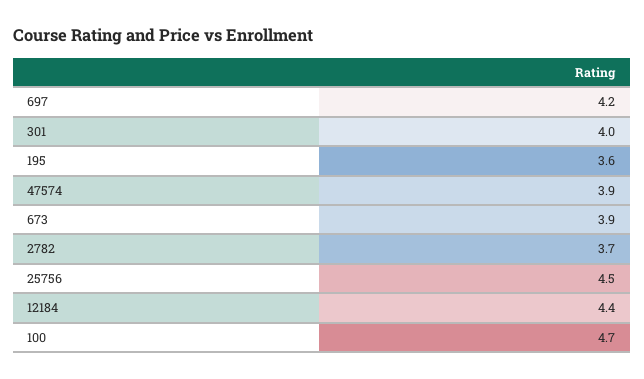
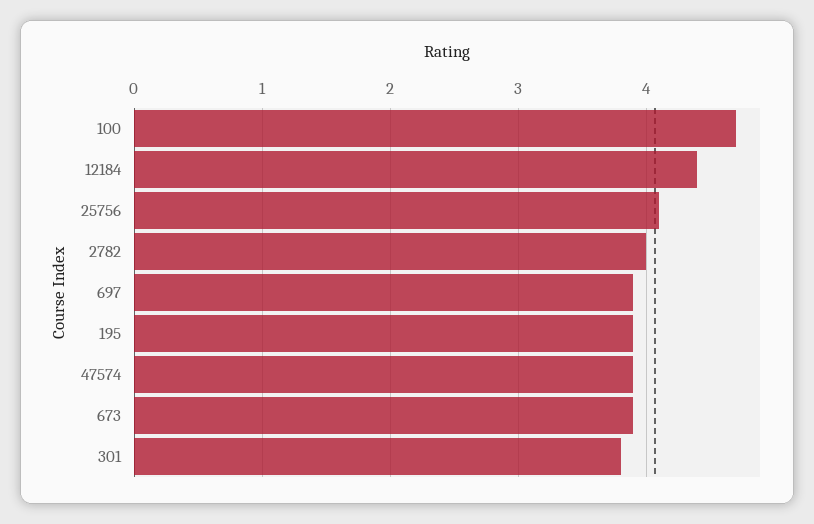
  {
-   "697": 4.2,
+   "697": 3.9,
-   "301": 4,
+   "301": 3.8,
-   "195": 3.6,
+   "195": 3.9,
    "47574": 3.9,
    "673": 3.9,
-   "2782": 3.7,
+   "2782": 4,
-   "25756": 4.5,
+   "25756": 4.1,
    "12184": 4.4,
    "100": 4.7
  }

